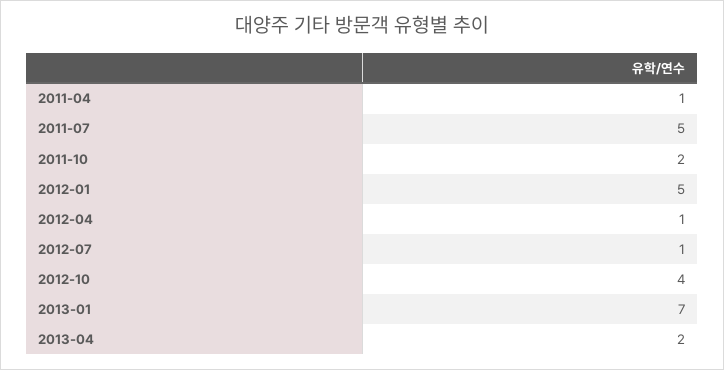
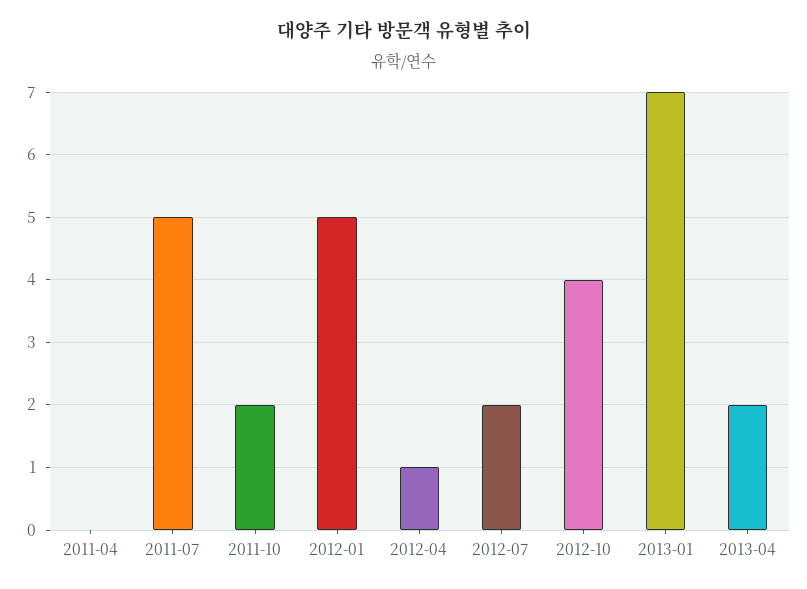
  {
-   "2011-04": 1,
+   "2011-04": 0,
    "2011-07": 5,
    "2011-10": 2,
    "2012-01": 5,
    "2012-04": 1,
-   "2012-07": 1,
+   "2012-07": 2,
    "2012-10": 4,
    "2013-01": 7,
    "2013-04": 2
  }

